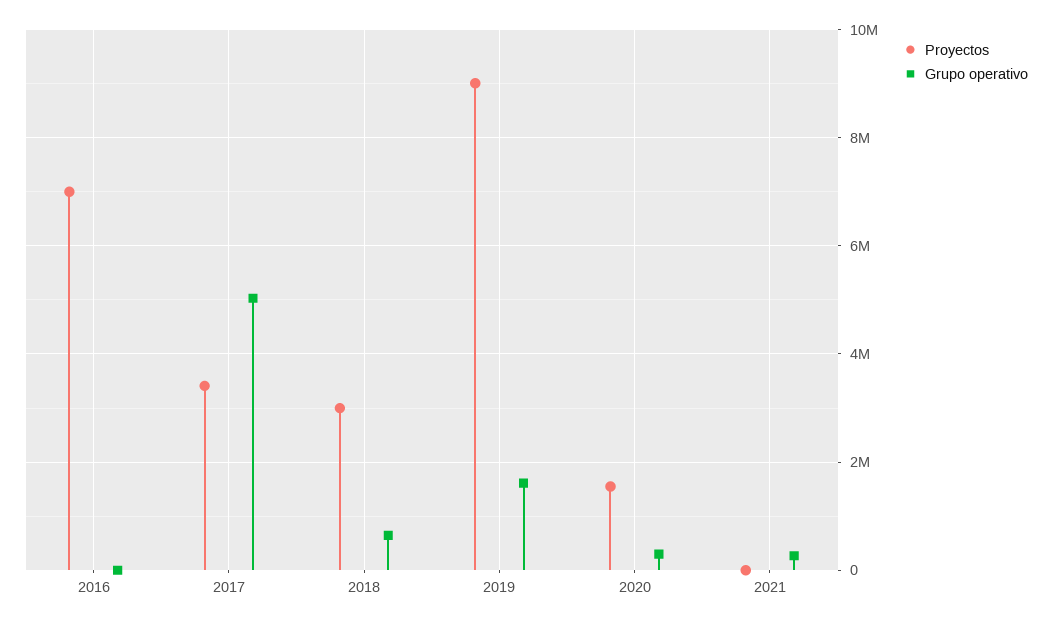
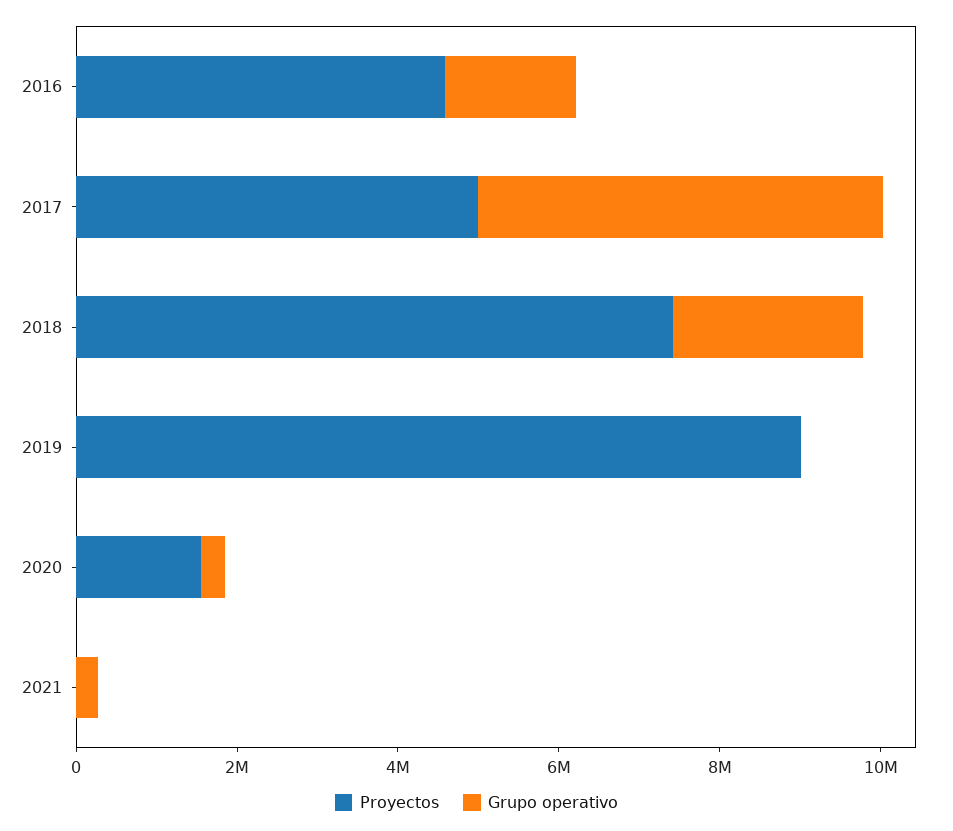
  {
    "Proyectos": {
-     "2016": 7000000,
+     "2016": 4500000,
-     "2017": 3400000,
+     "2017": 5000000,
-     "2018": 3000000,
+     "2018": 7500000,
      "2019": 9000000,
      "2020": 1600000,
      "2021": 0
    },
    "Grupo operativo": {
-     "2016": 0,
+     "2016": 1500000,
      "2017": 5000000,
-     "2018": 600000,
+     "2018": 2500000,
-     "2019": 1600000,
+     "2019": 0,
      "2020": 200000,
      "2021": 200000
    }
  }

